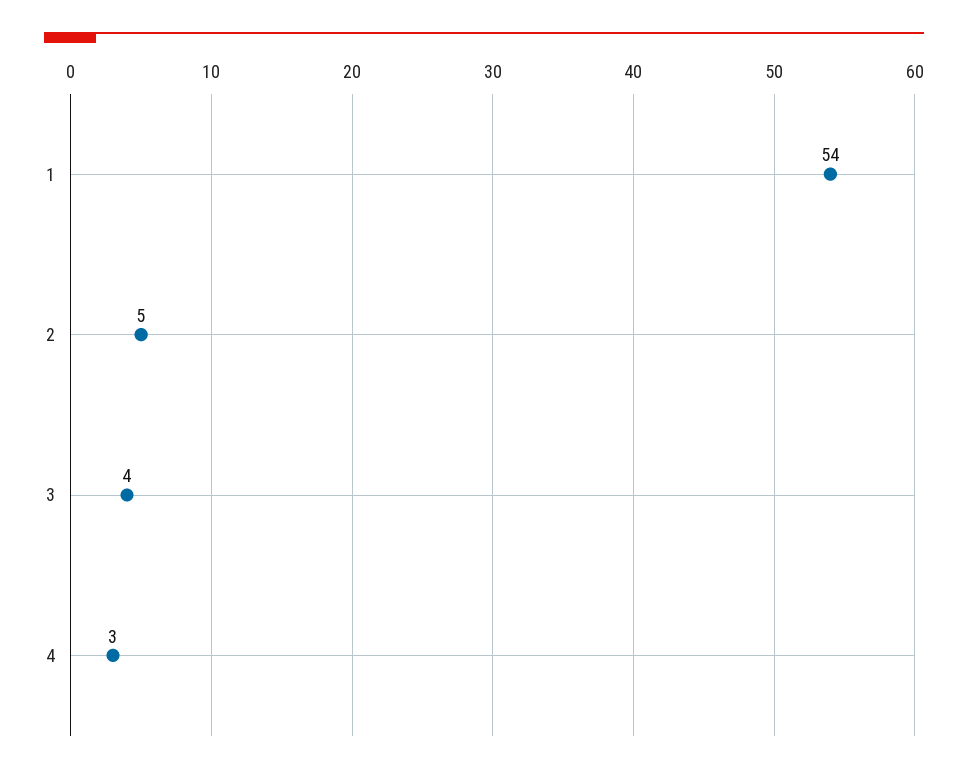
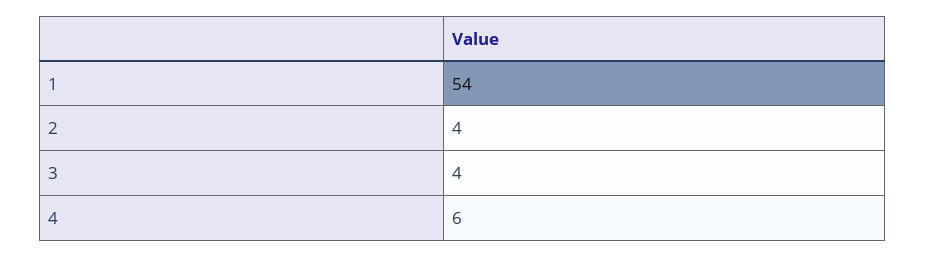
  {
    "1": 54,
-   "2": 5,
+   "2": 4,
    "3": 4,
-   "4": 3
+   "4": 6
  }

